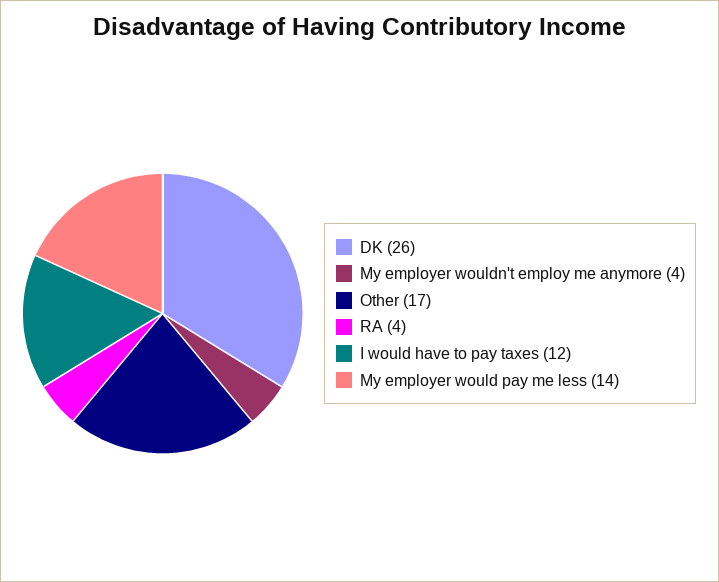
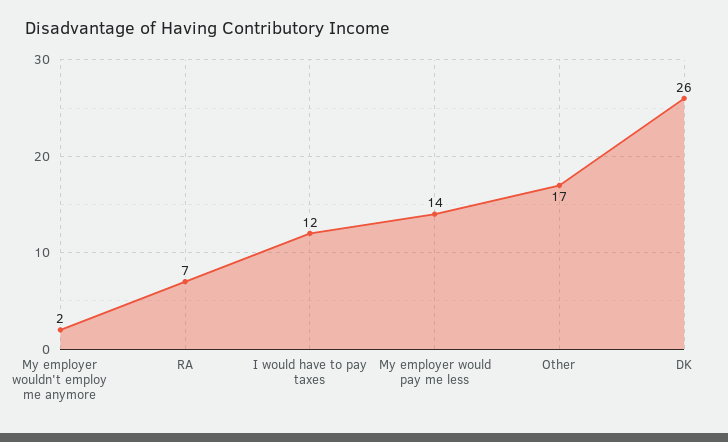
  {
    "DK": 26,
-   "My employer wouldn't employ me anymore": 4,
+   "My employer wouldn't employ me anymore": 2,
    "Other": 17,
-   "RA": 4,
+   "RA": 7,
    "I would have to pay taxes": 12,
    "My employer would pay me less": 14
  }

